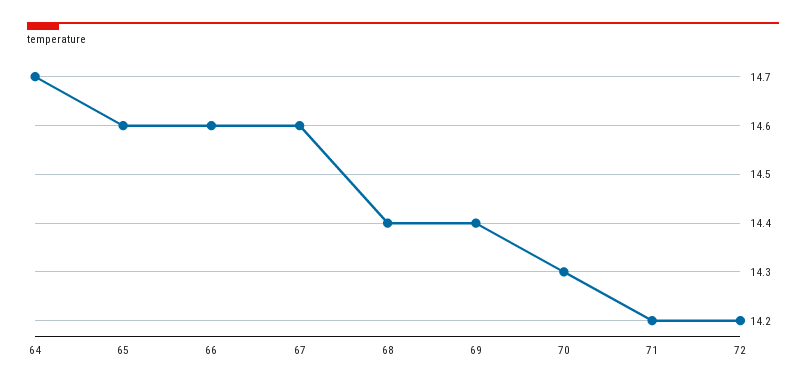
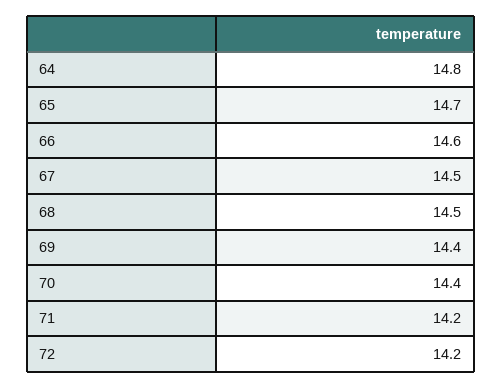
  {
-   "64": 14.7,
+   "64": 14.8,
-   "65": 14.6,
+   "65": 14.7,
    "66": 14.6,
-   "67": 14.6,
+   "67": 14.5,
-   "68": 14.4,
+   "68": 14.5,
    "69": 14.4,
-   "70": 14.3,
+   "70": 14.4,
    "71": 14.2,
    "72": 14.2
  }

